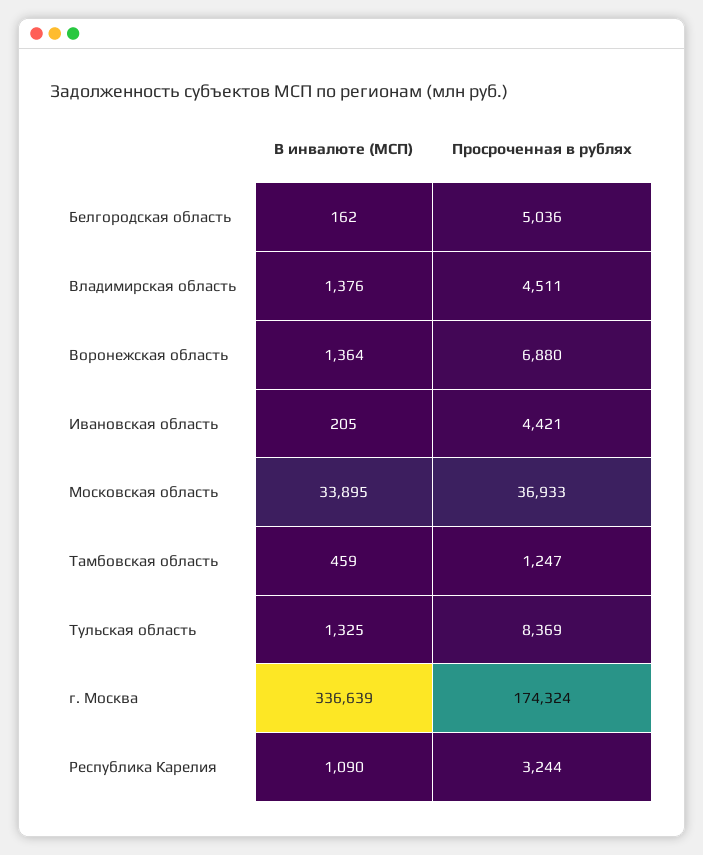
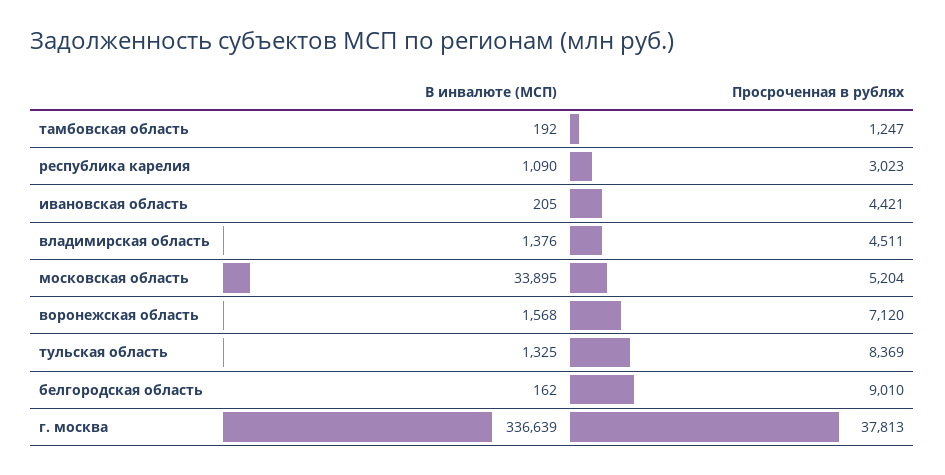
  {
    "В инвалюте (МСП)": {
      "Белгородская область": 162,
      "Владимирская область": 1376,
-     "Воронежская область": 1364,
+     "Воронежская область": 1568,
      "Ивановская область": 205,
      "Московская область": 33895,
-     "Тамбовская область": 459,
+     "Тамбовская область": 192,
      "Тульская область": 1325,
      "г. Москва": 336639,
      "Республика Карелия": 1090
    },
    "Просроченная в рублях": {
-     "Белгородская область": 5036,
+     "Белгородская область": 9010,
      "Владимирская область": 4511,
-     "Воронежская область": 6880,
+     "Воронежская область": 7120,
      "Ивановская область": 4421,
-     "Московская область": 36933,
+     "Московская область": 5204,
      "Тамбовская область": 1247,
      "Тульская область": 8369,
-     "г. Москва": 174324,
+     "г. Москва": 37813,
-     "Республика Карелия": 3244
+     "Республика Карелия": 3023
    }
  }

